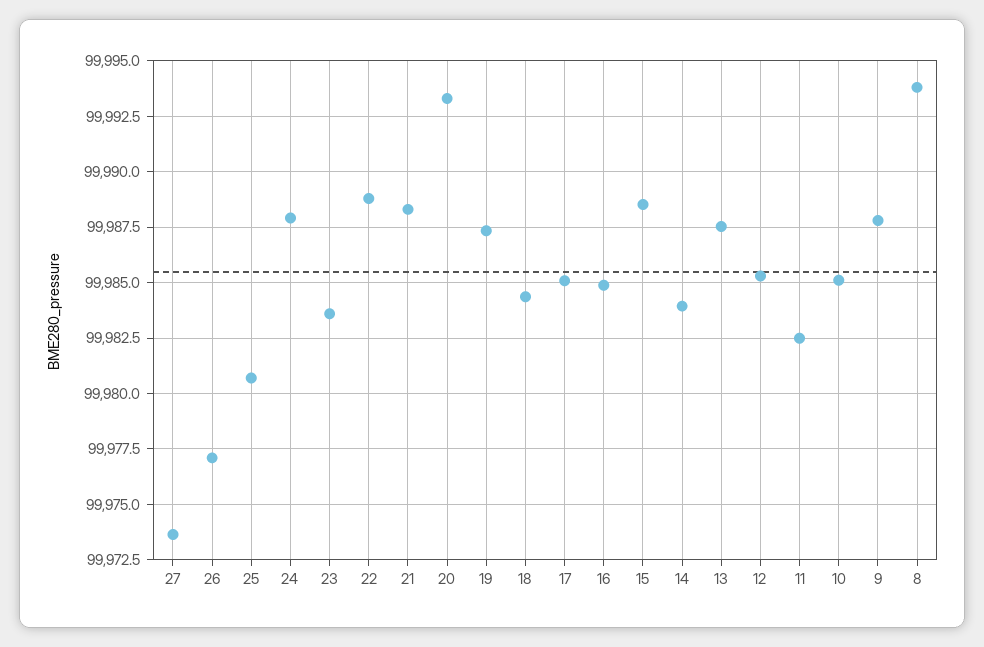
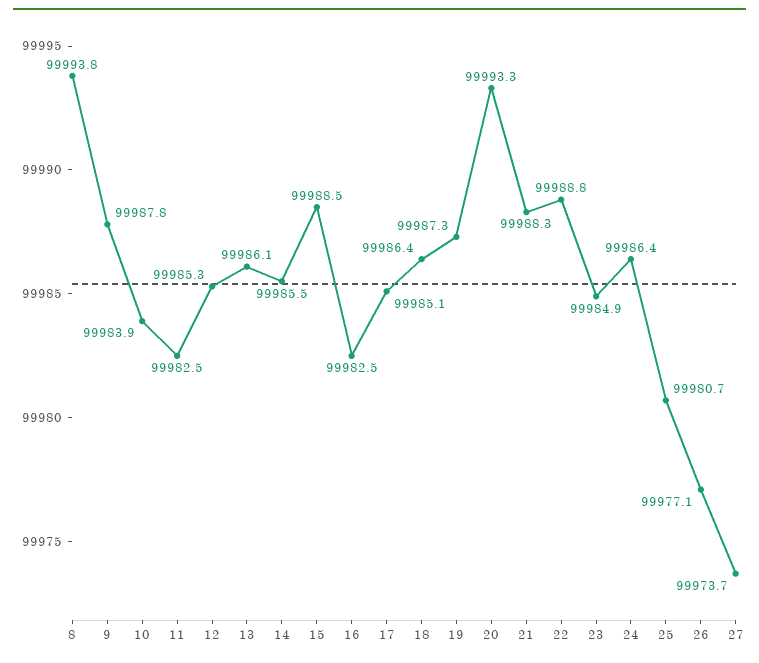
  {
    "27": 99973.7,
    "26": 99977.1,
    "25": 99980.7,
-   "24": 99988,
+   "24": 99986.4,
-   "23": 99983.5,
+   "23": 99984.9,
    "22": 99988.8,
    "21": 99988.3,
    "20": 99993.3,
    "19": 99987.3,
-   "18": 99984.5,
+   "18": 99986.4,
    "17": 99985.1,
-   "16": 99985,
+   "16": 99982.5,
    "15": 99988.5,
-   "14": 99984,
+   "14": 99985.5,
-   "13": 99987.5,
+   "13": 99986.1,
    "12": 99985.3,
    "11": 99982.5,
-   "10": 99985,
+   "10": 99983.9,
    "9": 99987.8,
    "8": 99993.8
  }

